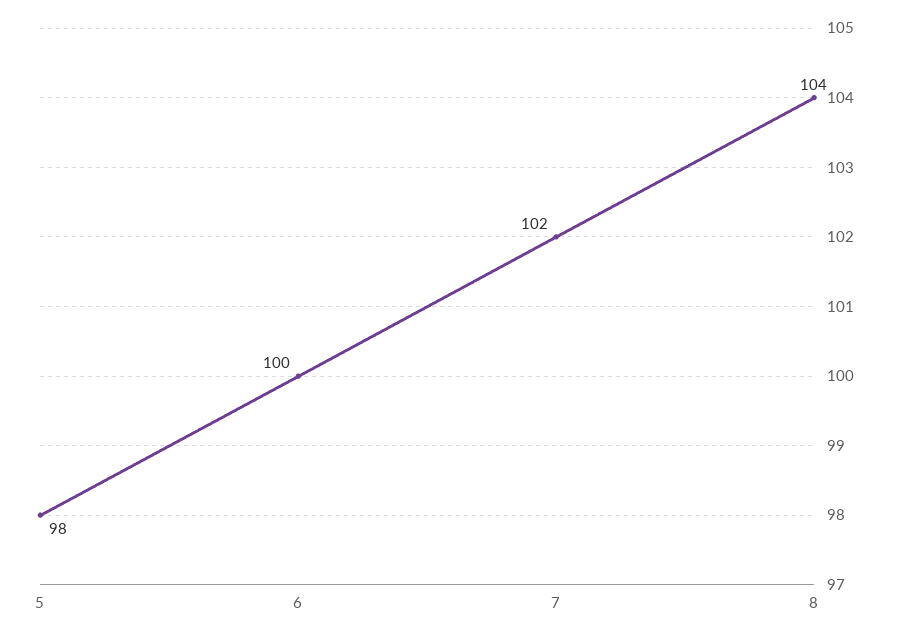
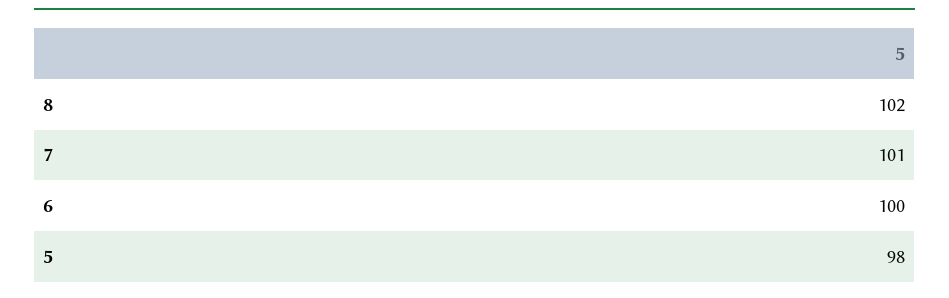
  {
    "5": 98,
    "6": 100,
-   "7": 102,
+   "7": 101,
-   "8": 104
+   "8": 102
  }

